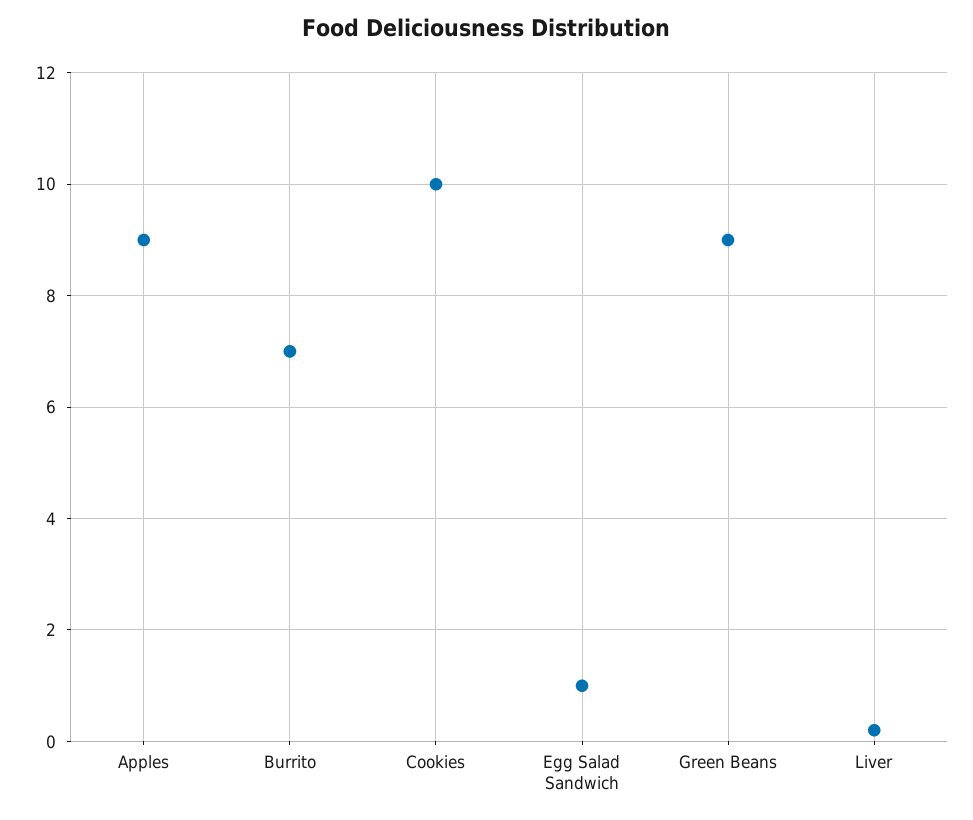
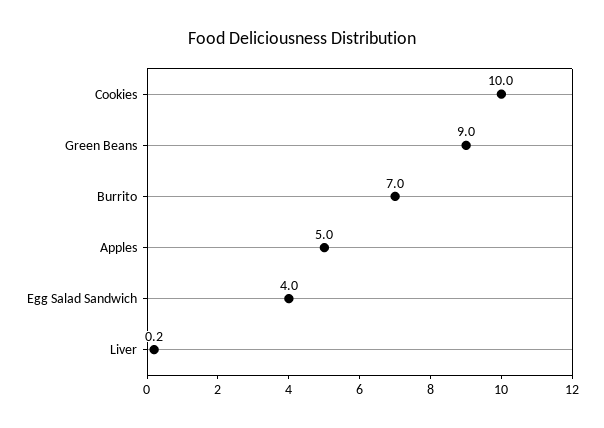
  {
-   "Apples": 9,
+   "Apples": 5,
    "Burrito": 7,
    "Cookies": 10,
-   "Egg Salad Sandwich": 1,
+   "Egg Salad Sandwich": 4,
    "Green Beans": 9,
    "Liver": 0.2
  }

